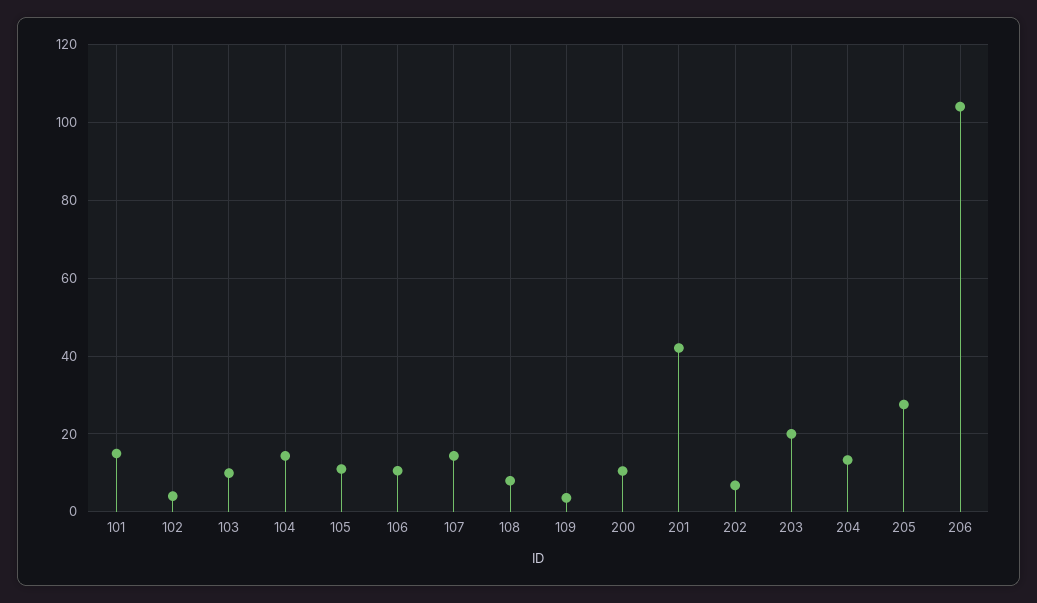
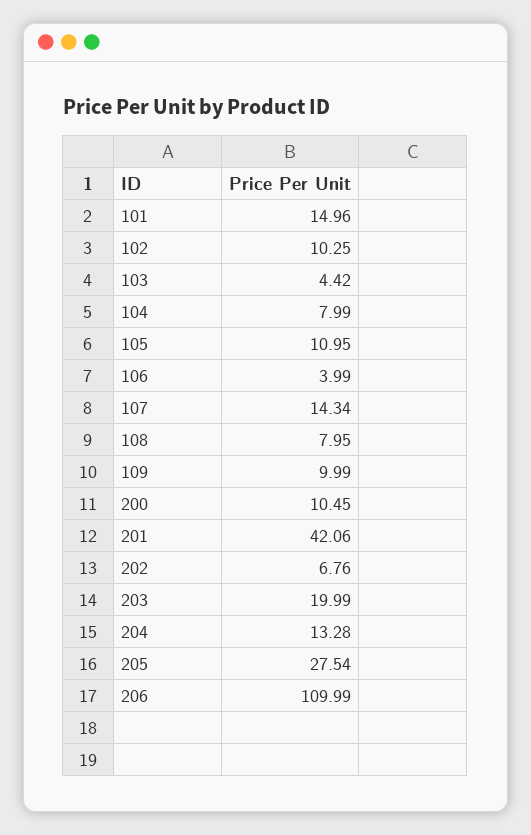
  {
    "101": 14.96,
-   "102": 4,
+   "102": 10.25,
-   "103": 10,
+   "103": 4.42,
-   "104": 14,
+   "104": 7.99,
    "105": 10.95,
-   "106": 10,
+   "106": 3.99,
    "107": 14.34,
    "108": 7.95,
-   "109": 4,
+   "109": 9.99,
    "200": 10.45,
    "201": 42.06,
    "202": 6.76,
    "203": 19.99,
    "204": 13.28,
    "205": 27.54,
-   "206": 104
+   "206": 109.99
  }

